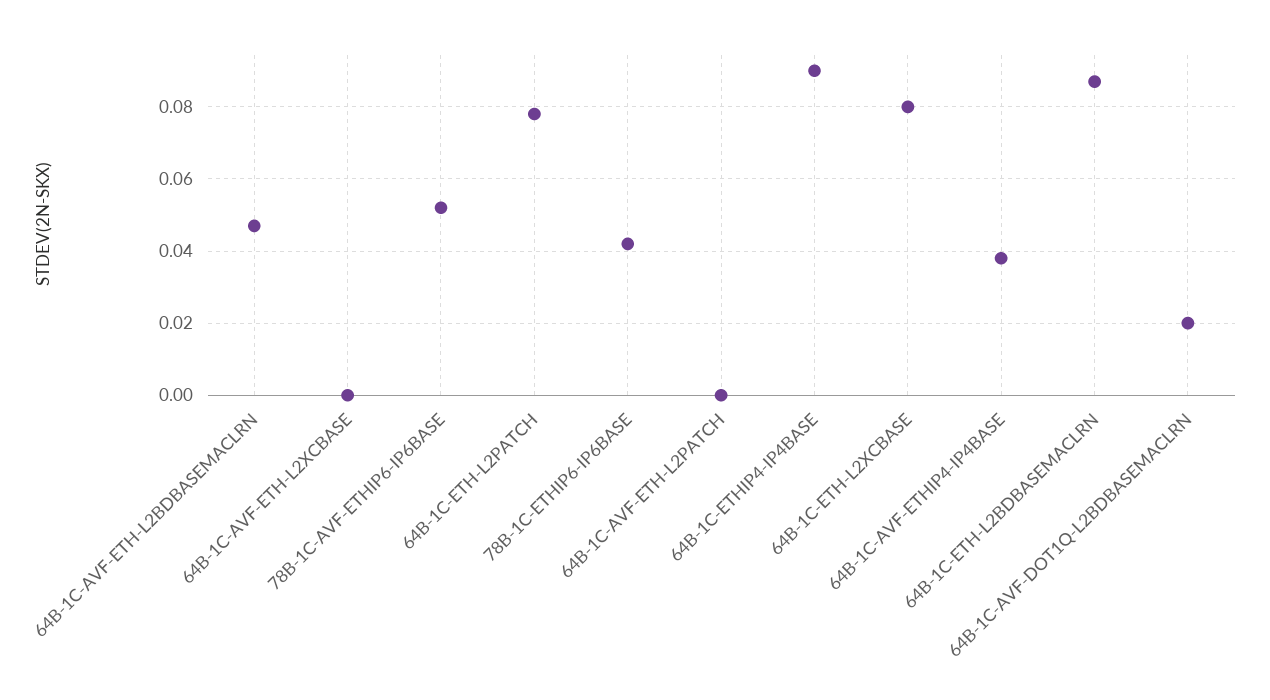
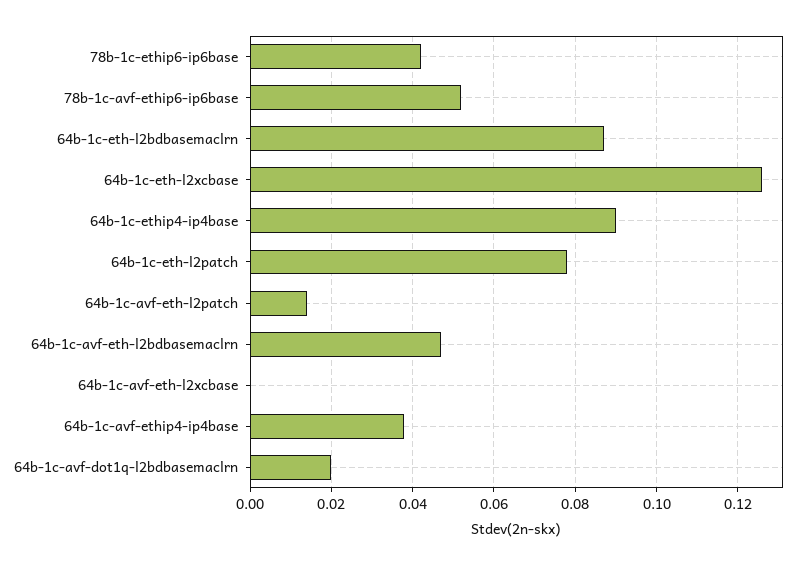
  {
    "64B-1C-AVF-ETH-L2BDBASEMACLRN": 0.045,
    "64B-1C-AVF-ETH-L2XCBASE": 0,
    "78B-1C-AVF-ETHIP6-IP6BASE": 0.05,
    "64B-1C-ETH-L2PATCH": 0.08,
    "78B-1C-ETHIP6-IP6BASE": 0.04,
-   "64B-1C-AVF-ETH-L2PATCH": 0,
+   "64B-1C-AVF-ETH-L2PATCH": 0.015,
    "64B-1C-ETHIP4-IP4BASE": 0.09,
-   "64B-1C-ETH-L2XCBASE": 0.08,
+   "64B-1C-ETH-L2XCBASE": 0.125,
    "64B-1C-AVF-ETHIP4-IP4BASE": 0.04,
    "64B-1C-ETH-L2BDBASEMACLRN": 0.085,
    "64B-1C-AVF-DOT1Q-L2BDBASEMACLRN": 0.02
  }

